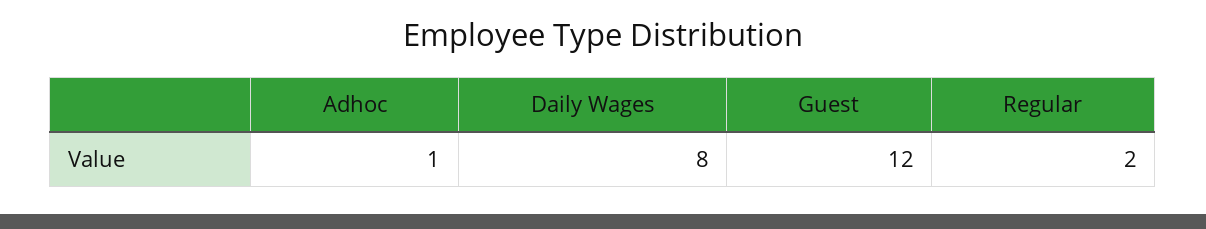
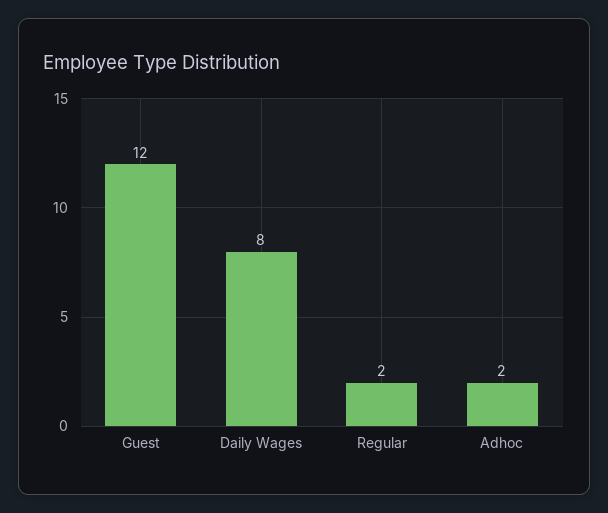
  {
-   "Adhoc": 1,
+   "Adhoc": 2,
    "Daily Wages": 8,
    "Guest": 12,
    "Regular": 2
  }

